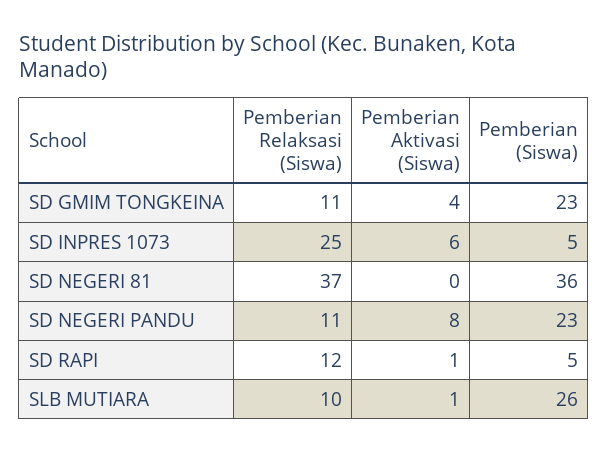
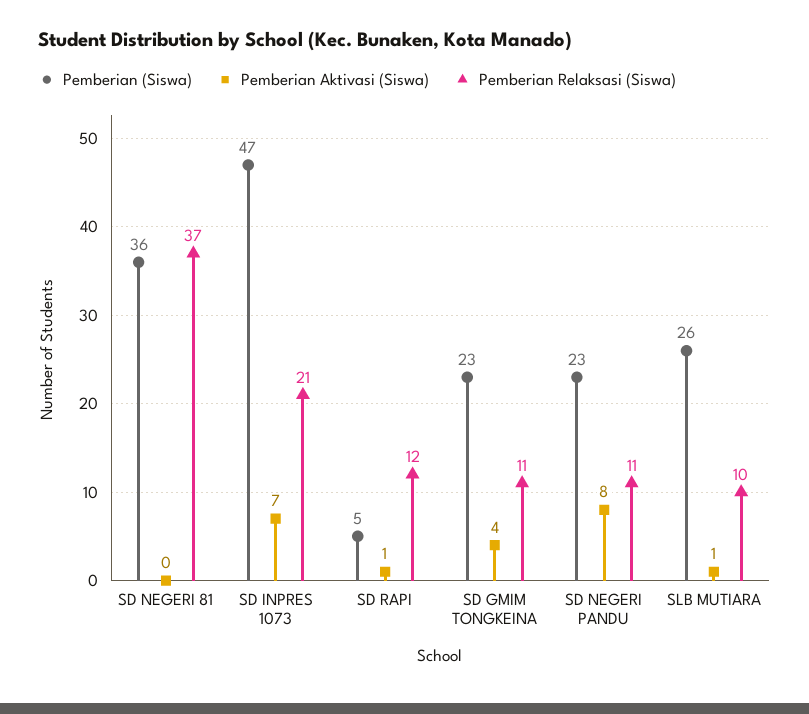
  {
    "Pemberian Relaksasi (Siswa)": {
      "SD GMIM TONGKEINA": 11,
-     "SD INPRES 1073": 25,
+     "SD INPRES 1073": 21,
      "SD NEGERI 81": 37,
      "SD NEGERI PANDU": 11,
      "SD RAPI": 12,
      "SLB MUTIARA": 10
    },
    "Pemberian Aktivasi (Siswa)": {
      "SD GMIM TONGKEINA": 4,
-     "SD INPRES 1073": 6,
+     "SD INPRES 1073": 7,
      "SD NEGERI 81": 0,
      "SD NEGERI PANDU": 8,
      "SD RAPI": 1,
      "SLB MUTIARA": 1
    },
    "Pemberian (Siswa)": {
      "SD GMIM TONGKEINA": 23,
-     "SD INPRES 1073": 5,
+     "SD INPRES 1073": 47,
      "SD NEGERI 81": 36,
      "SD NEGERI PANDU": 23,
      "SD RAPI": 5,
      "SLB MUTIARA": 26
    }
  }

